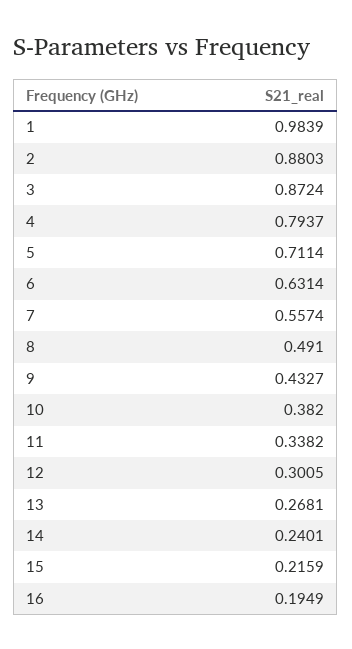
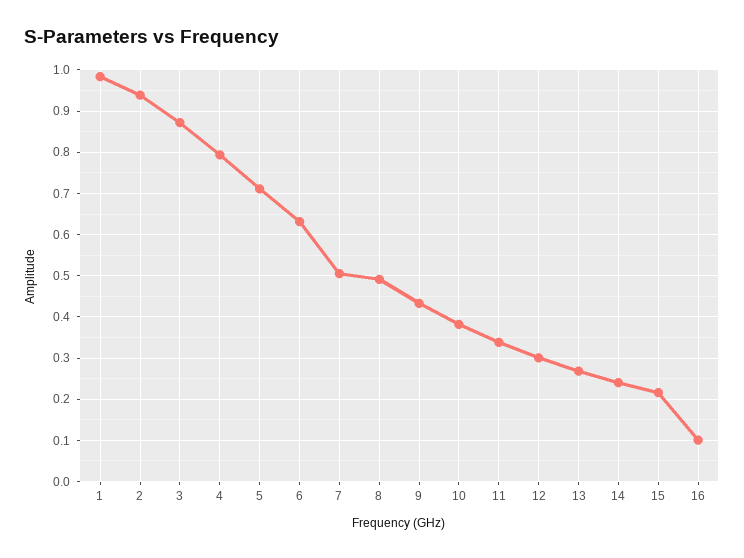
  {
    "1": 0.9839,
-   "2": 0.8803,
+   "2": 0.94,
    "3": 0.8724,
    "4": 0.7937,
    "5": 0.7114,
    "6": 0.6314,
-   "7": 0.5574,
+   "7": 0.5,
    "8": 0.491,
    "9": 0.4327,
    "10": 0.382,
    "11": 0.3382,
    "12": 0.3005,
    "13": 0.2681,
    "14": 0.2401,
    "15": 0.2159,
-   "16": 0.1949
+   "16": 0.1
  }

